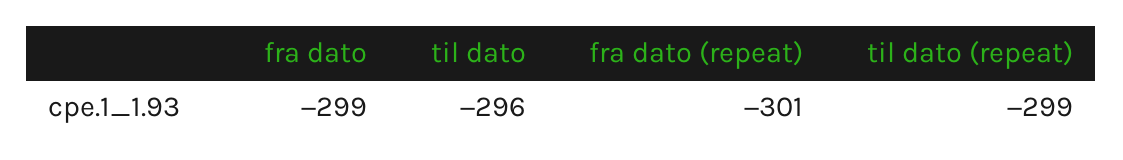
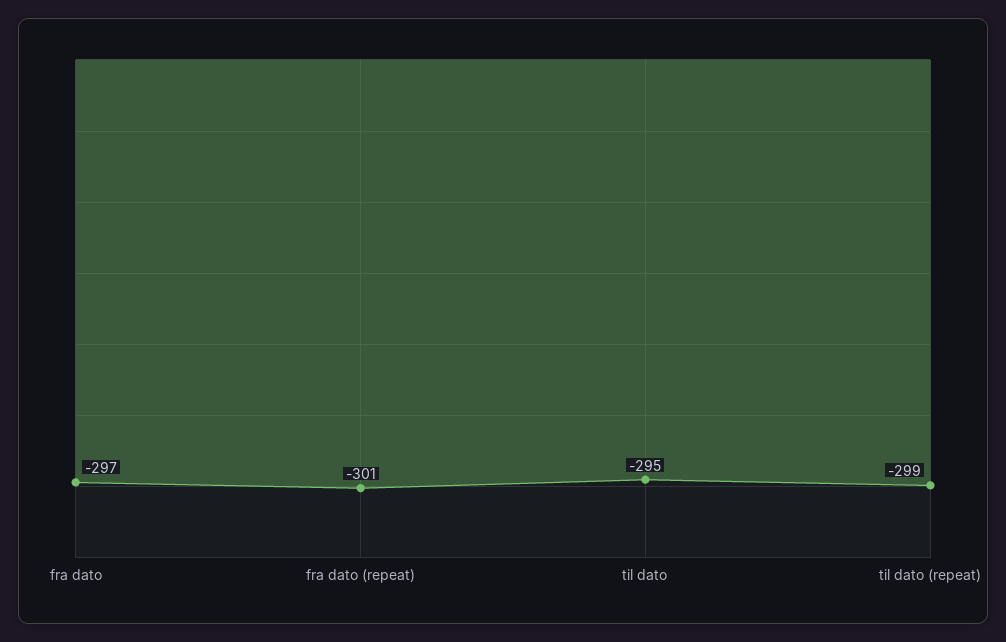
  {
-   "fra dato": -299,
+   "fra dato": -297,
-   "til dato": -296,
+   "til dato": -295,
    "fra dato (repeat)": -301,
    "til dato (repeat)": -299
  }

